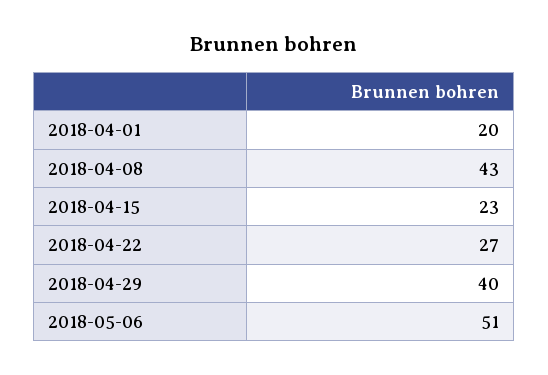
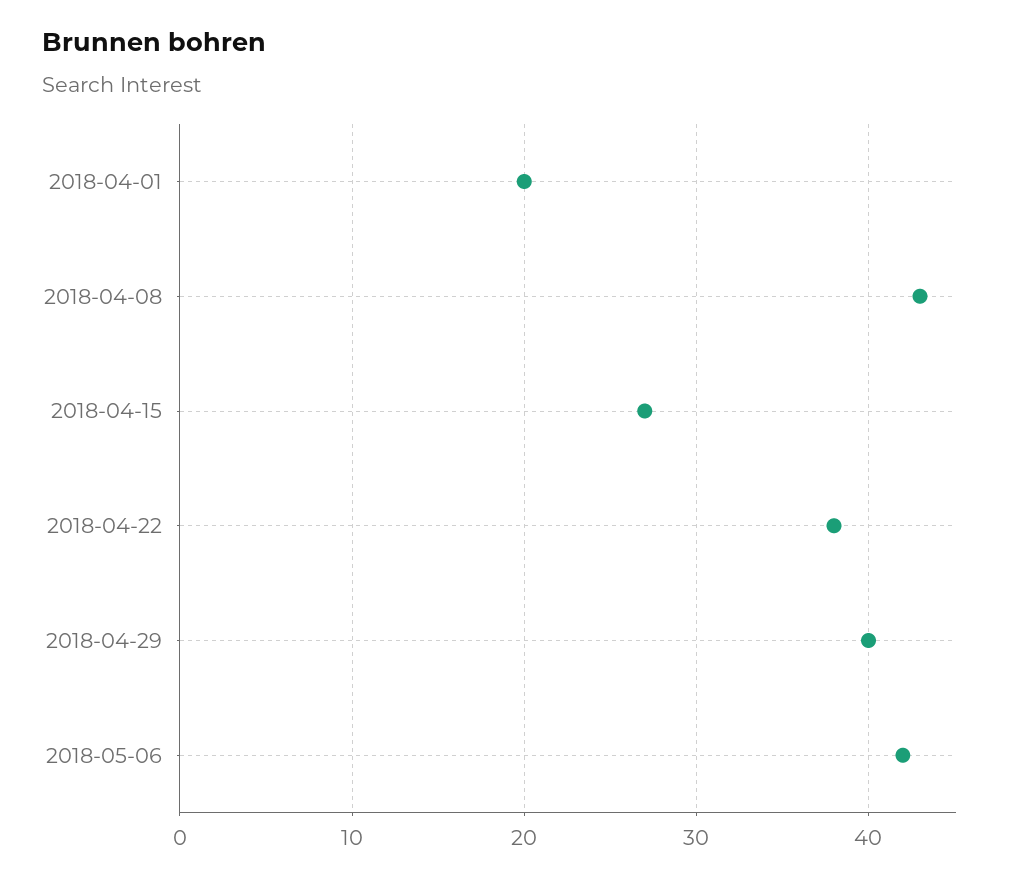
  {
    "2018-04-01": 20,
    "2018-04-08": 43,
-   "2018-04-15": 23,
+   "2018-04-15": 27,
-   "2018-04-22": 27,
+   "2018-04-22": 38,
    "2018-04-29": 40,
-   "2018-05-06": 51
+   "2018-05-06": 42
  }

